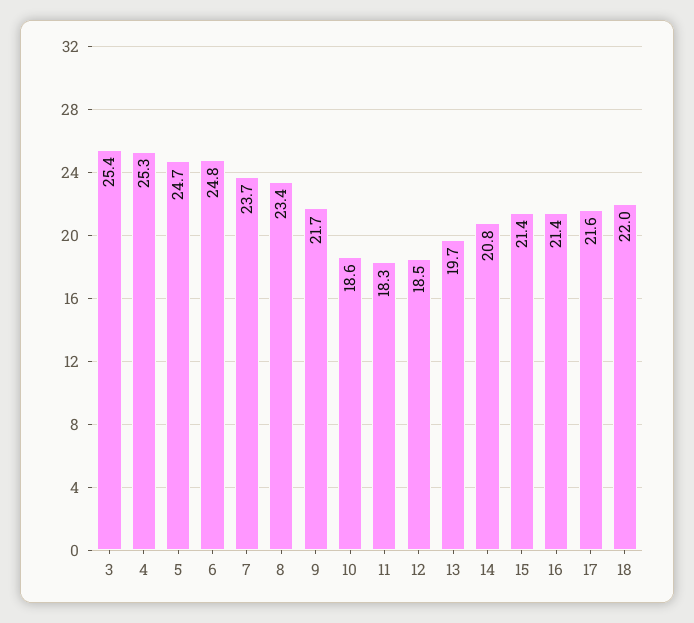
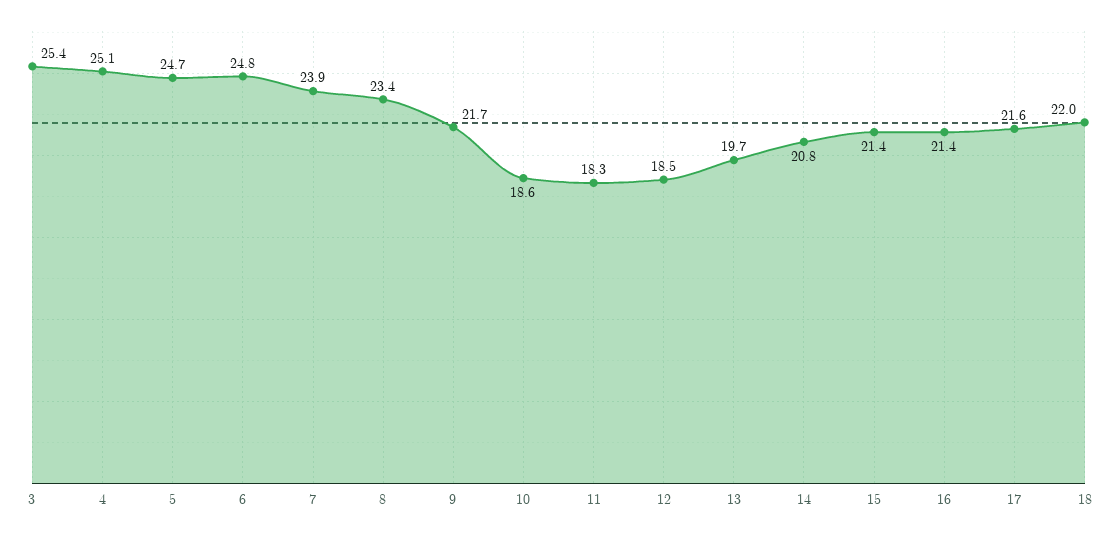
  {
    "3": 25.4,
-   "4": 25.3,
+   "4": 25.1,
    "5": 24.7,
    "6": 24.8,
-   "7": 23.7,
+   "7": 23.9,
    "8": 23.4,
    "9": 21.7,
    "10": 18.6,
    "11": 18.3,
    "12": 18.5,
    "13": 19.7,
    "14": 20.8,
    "15": 21.4,
    "16": 21.4,
    "17": 21.6,
    "18": 22
  }

